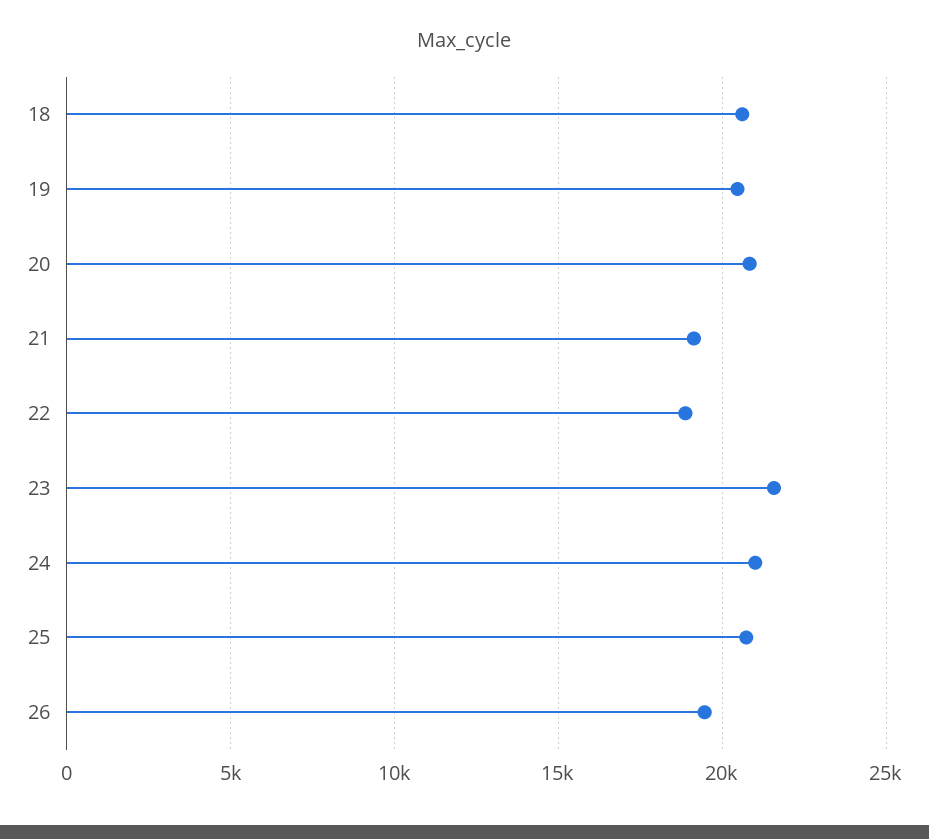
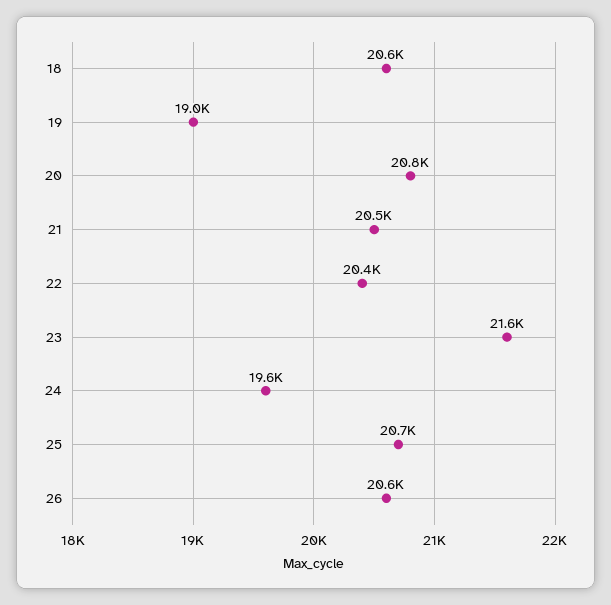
  {
    "18": 20600,
-   "19": 20500,
+   "19": 19000,
    "20": 20800,
-   "21": 19000,
+   "21": 20500,
-   "22": 19000,
+   "22": 20400,
    "23": 21600,
-   "24": 21000,
+   "24": 19600,
    "25": 20700,
-   "26": 19500
+   "26": 20600
  }

